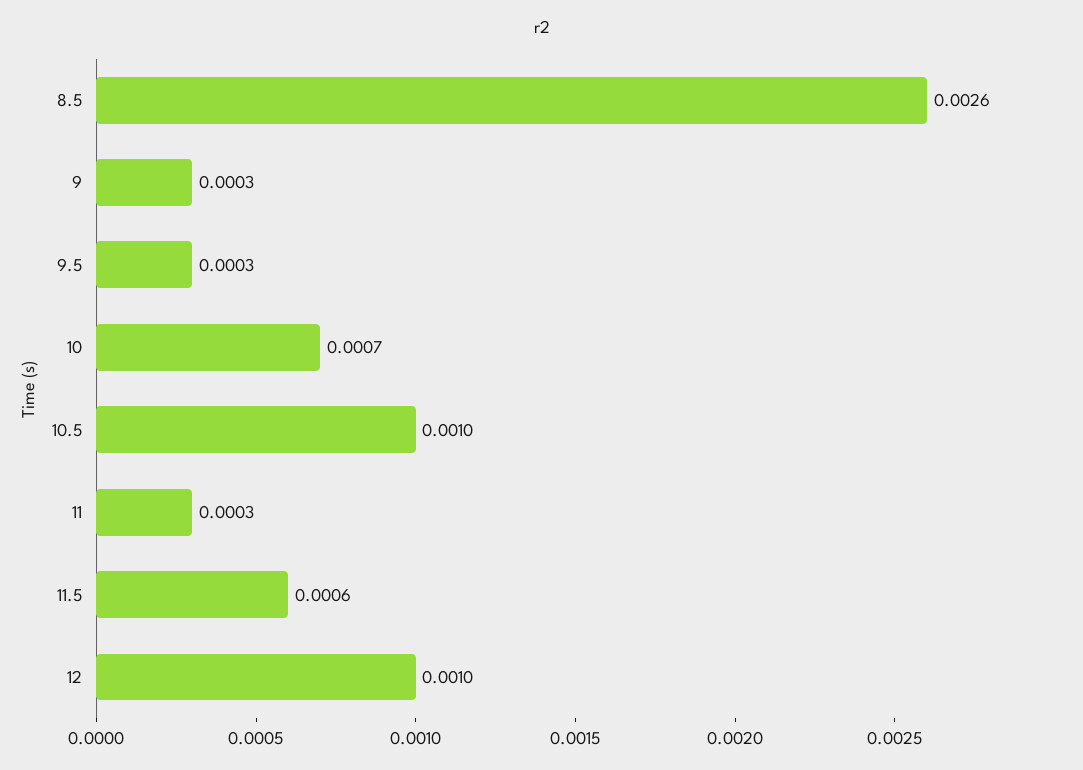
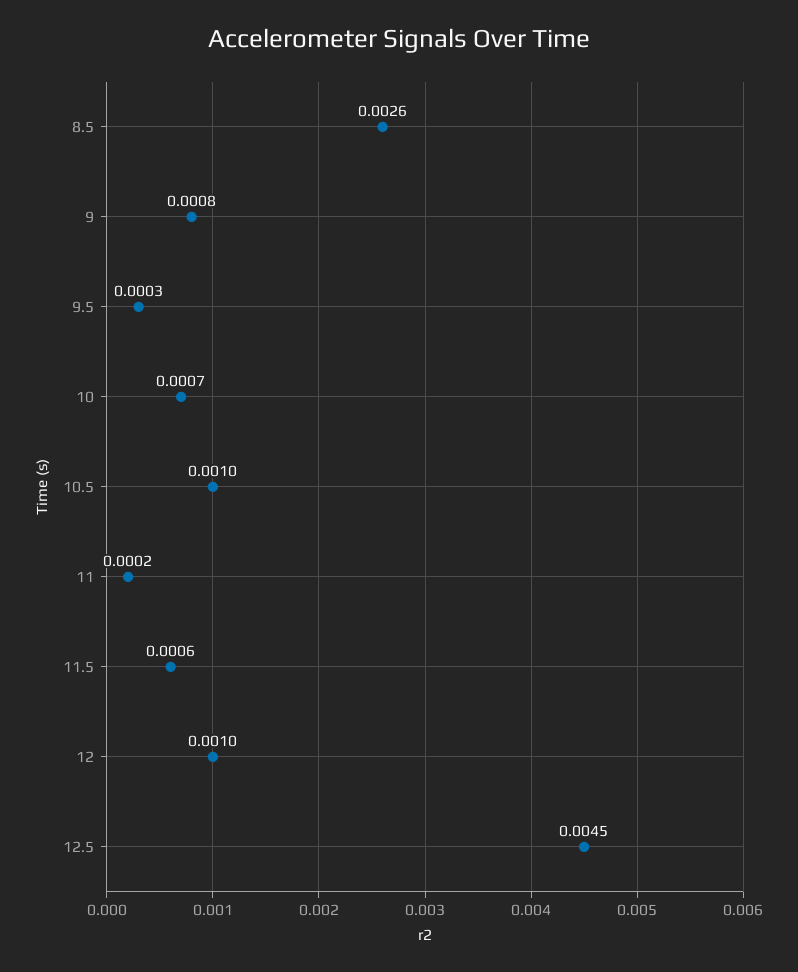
  {
    "8.5": 0.0026,
-   "9": 0.0003,
+   "9": 0.0008,
    "9.5": 0.0003,
    "10": 0.0007,
    "10.5": 0.001,
-   "11": 0.0003,
+   "11": 0.0002,
    "11.5": 0.0006,
-   "12": 0.001
+   "12": 0.001,
+   "12.5": 0.0045
  }

